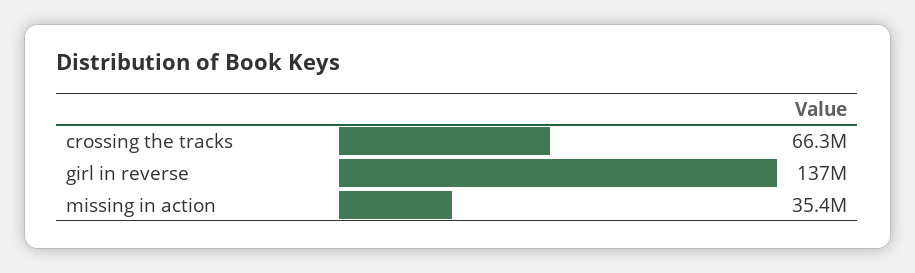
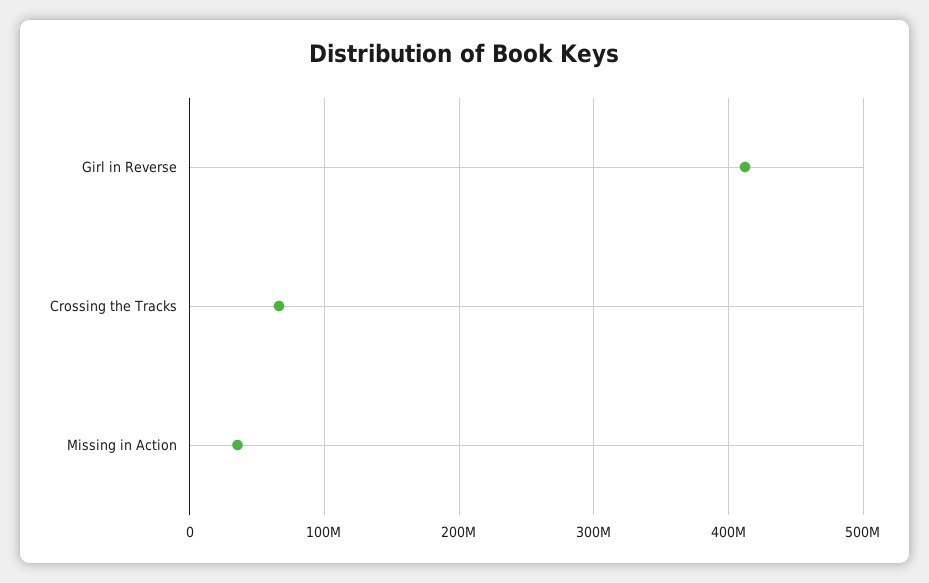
  {
    "crossing the tracks": 66300000,
-   "girl in reverse": 137000000,
+   "girl in reverse": 410000000,
    "missing in action": 35400000
  }

